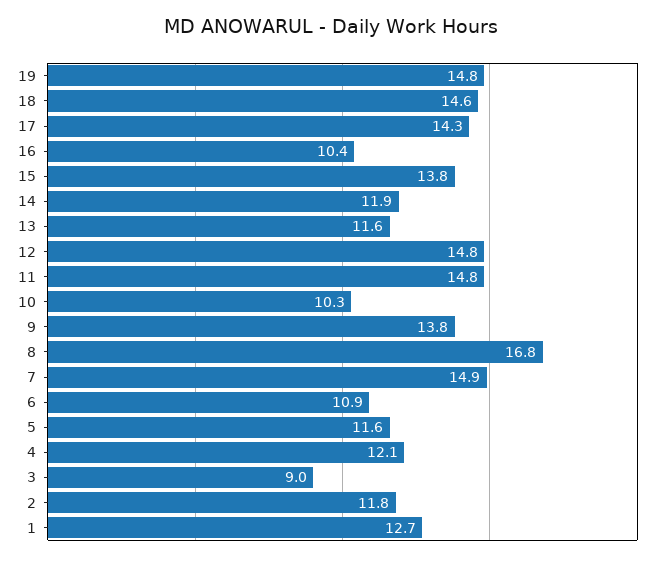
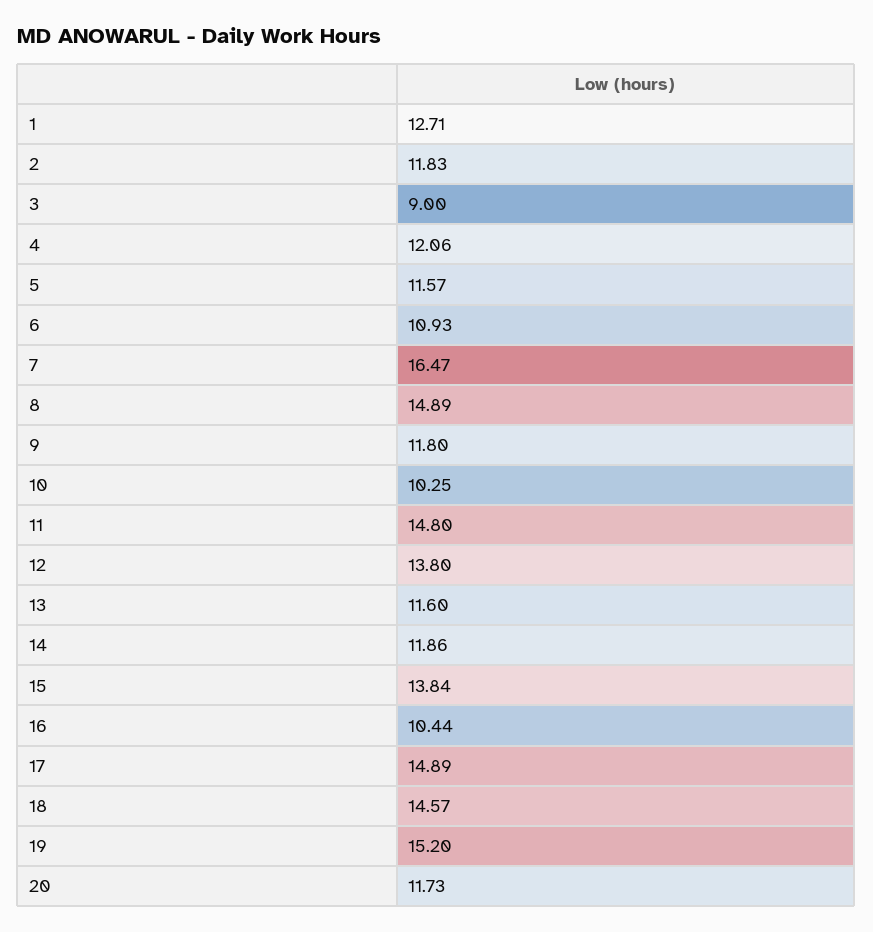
  {
-   "19": 14.8,
+   "19": 15.2,
    "18": 14.57,
-   "17": 14.3,
+   "17": 14.89,
    "16": 10.44,
    "15": 13.84,
    "14": 11.86,
    "13": 11.6,
-   "12": 14.8,
+   "12": 13.8,
    "11": 14.8,
    "10": 10.25,
-   "9": 13.8,
+   "9": 11.8,
-   "8": 16.8,
+   "8": 14.89,
-   "7": 14.9,
+   "7": 16.47,
    "6": 10.93,
    "5": 11.57,
    "4": 12.06,
    "3": 9,
    "2": 11.83,
-   "1": 12.71
+   "1": 12.71,
+   "20": 11.73
  }

